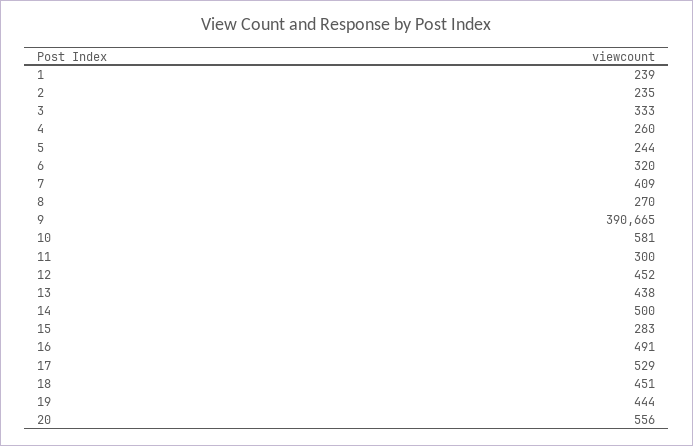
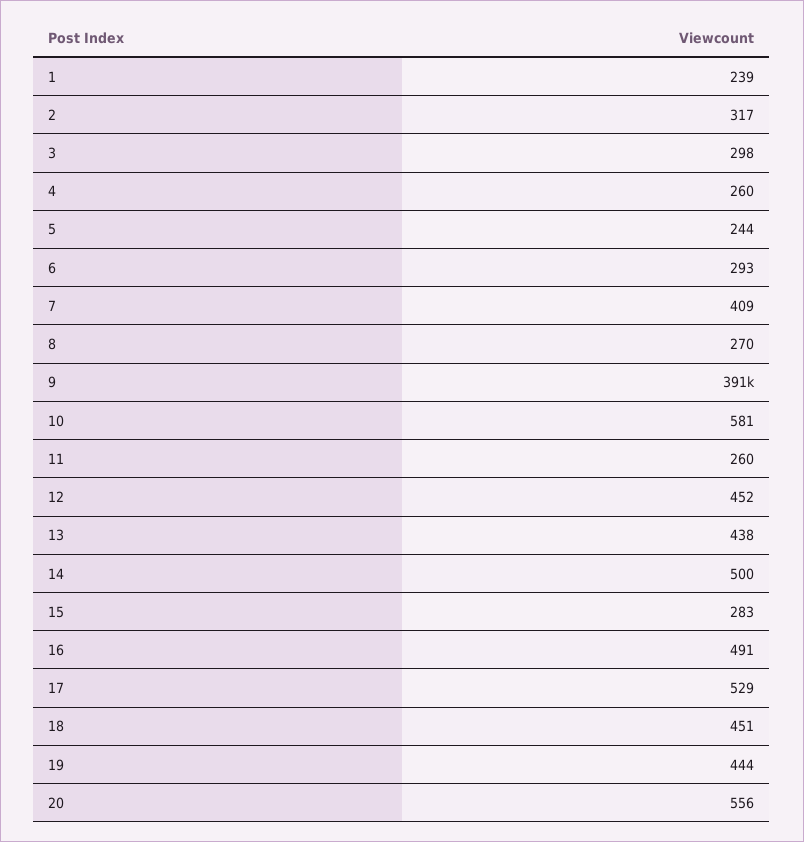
  {
    "1": 239,
-   "2": 235,
+   "2": 317,
-   "3": 333,
+   "3": 298,
    "4": 260,
    "5": 244,
-   "6": 320,
+   "6": 293,
    "7": 409,
    "8": 270,
    "9": 390665,
    "10": 581,
-   "11": 300,
+   "11": 260,
    "12": 452,
    "13": 438,
    "14": 500,
    "15": 283,
    "16": 491,
    "17": 529,
    "18": 451,
    "19": 444,
    "20": 556
  }

